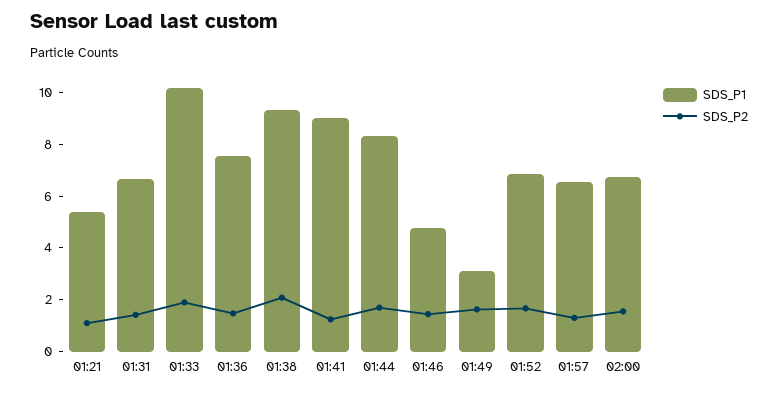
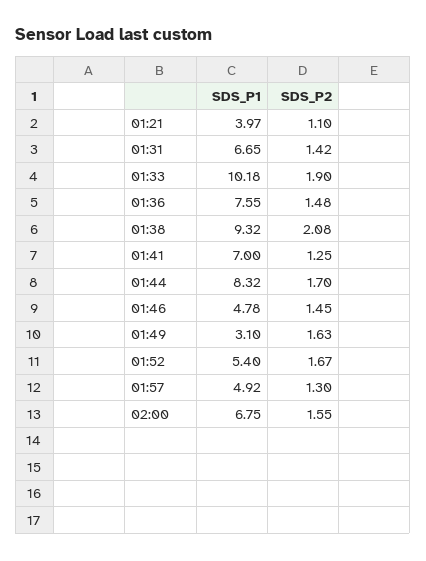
  {
    "SDS_P1": {
-     "01:21": 5.5,
+     "01:21": 3.97,
      "01:31": 6.65,
      "01:33": 10.18,
      "01:36": 7.55,
      "01:38": 9.32,
-     "01:41": 9,
+     "01:41": 7,
      "01:44": 8.32,
      "01:46": 4.78,
      "01:49": 3.1,
-     "01:52": 7,
+     "01:52": 5.4,
-     "01:57": 6.5,
+     "01:57": 4.92,
      "02:00": 6.75
    },
    "SDS_P2": {
      "01:21": 1.1,
      "01:31": 1.42,
      "01:33": 1.9,
      "01:36": 1.48,
      "01:38": 2.08,
      "01:41": 1.25,
      "01:44": 1.7,
      "01:46": 1.45,
      "01:49": 1.63,
      "01:52": 1.67,
      "01:57": 1.3,
      "02:00": 1.55
    }
  }

